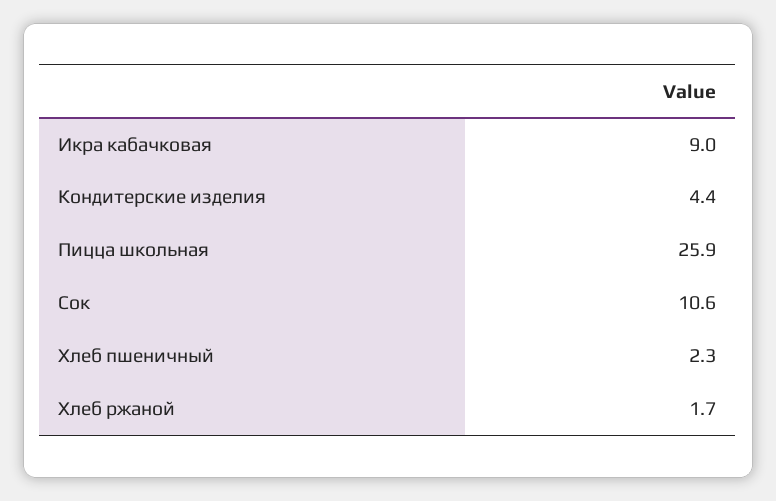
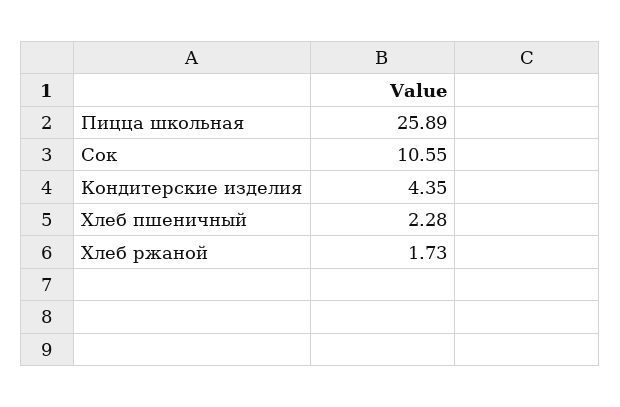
  {
-   "Икра кабачковая": 9,
    "Кондитерские изделия": 4.35,
    "Пицца школьная": 25.89,
    "Сок": 10.55,
    "Хлеб пшеничный": 2.28,
    "Хлеб ржаной": 1.73
  }

